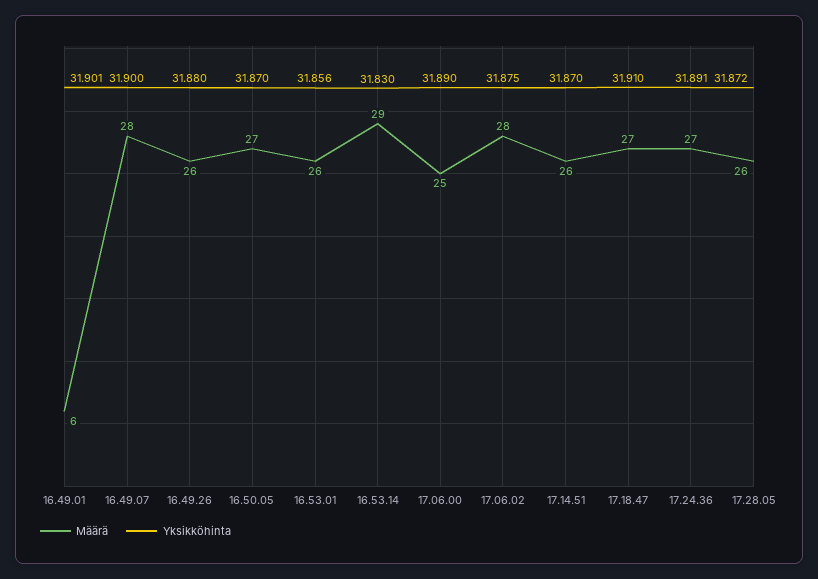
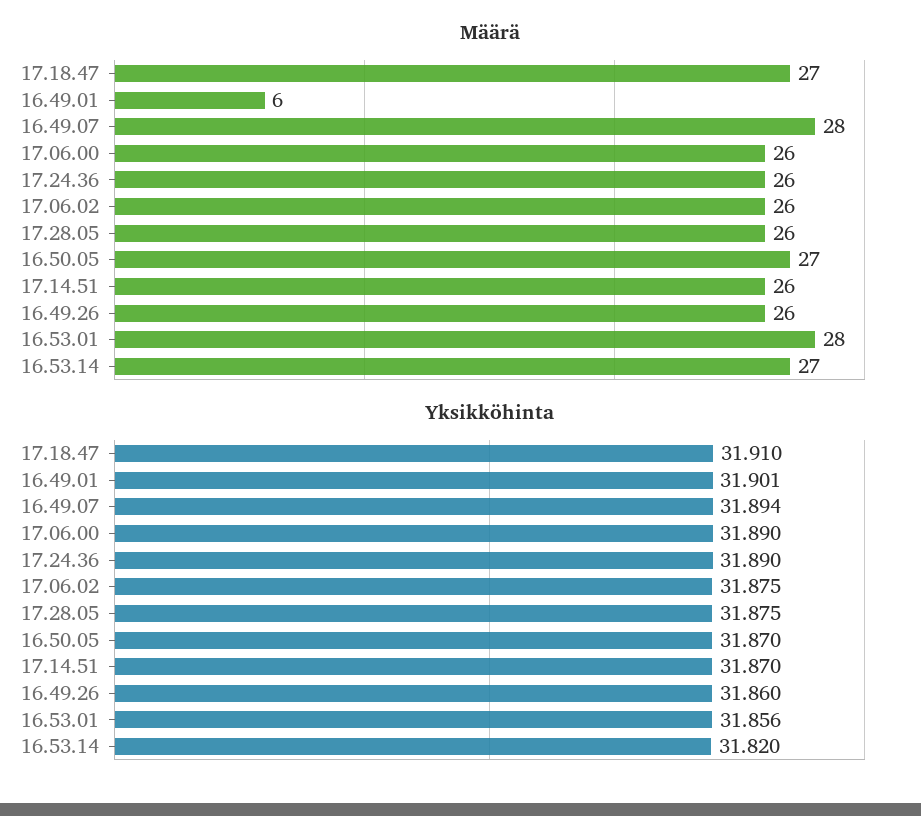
  {
    "Määrä": {
      "16.49.01": 6,
      "16.49.07": 28,
      "16.49.26": 26,
      "16.50.05": 27,
-     "16.53.01": 26,
+     "16.53.01": 28,
-     "16.53.14": 29,
+     "16.53.14": 27,
-     "17.06.00": 25,
+     "17.06.00": 26,
-     "17.06.02": 28,
+     "17.06.02": 26,
      "17.14.51": 26,
      "17.18.47": 27,
-     "17.24.36": 27,
+     "17.24.36": 26,
      "17.28.05": 26
    },
    "Yksikköhinta": {
      "16.49.01": 31.901,
-     "16.49.07": 31.9,
+     "16.49.07": 31.894,
-     "16.49.26": 31.88,
+     "16.49.26": 31.86,
      "16.50.05": 31.87,
      "16.53.01": 31.856,
-     "16.53.14": 31.83,
+     "16.53.14": 31.82,
      "17.06.00": 31.89,
      "17.06.02": 31.875,
      "17.14.51": 31.87,
      "17.18.47": 31.91,
-     "17.24.36": 31.891,
+     "17.24.36": 31.89,
-     "17.28.05": 31.872
+     "17.28.05": 31.875
    }
  }

